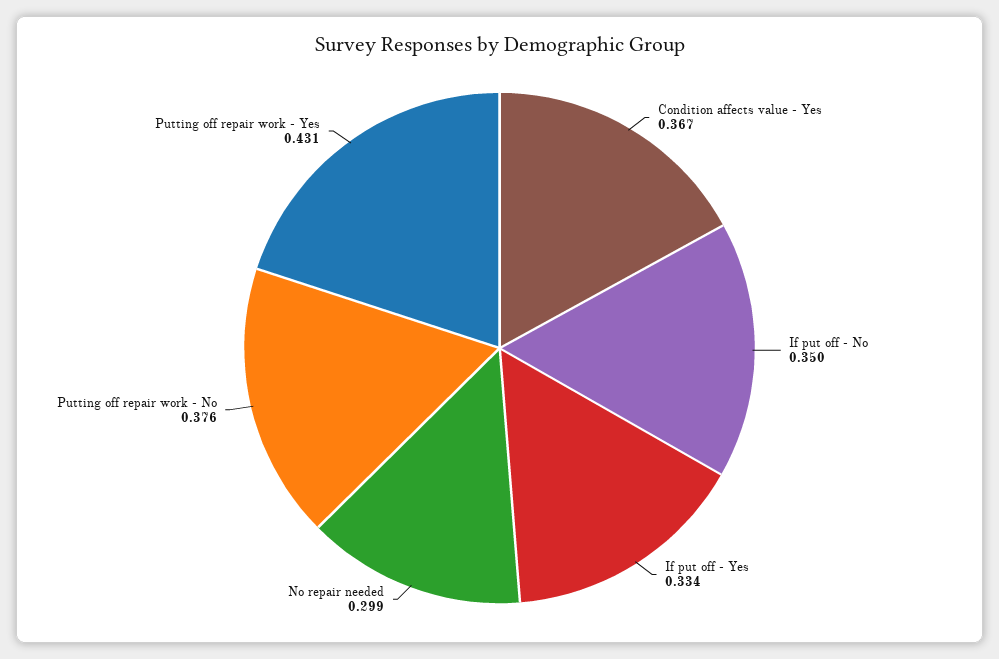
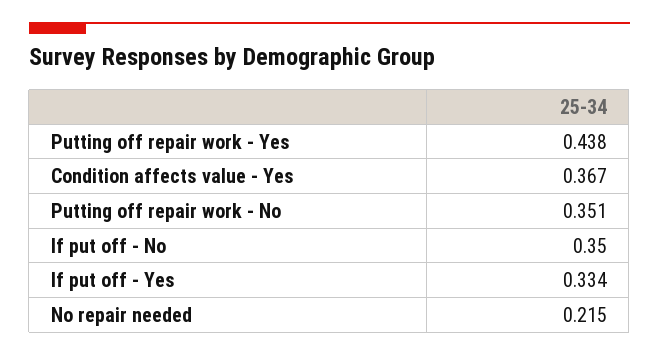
  {
    "Condition affects value - Yes": 0.367,
    "If put off - No": 0.35,
    "If put off - Yes": 0.334,
-   "No repair needed": 0.299,
+   "No repair needed": 0.215,
-   "Putting off repair work - No": 0.376,
+   "Putting off repair work - No": 0.351,
-   "Putting off repair work - Yes": 0.431
+   "Putting off repair work - Yes": 0.438
  }

